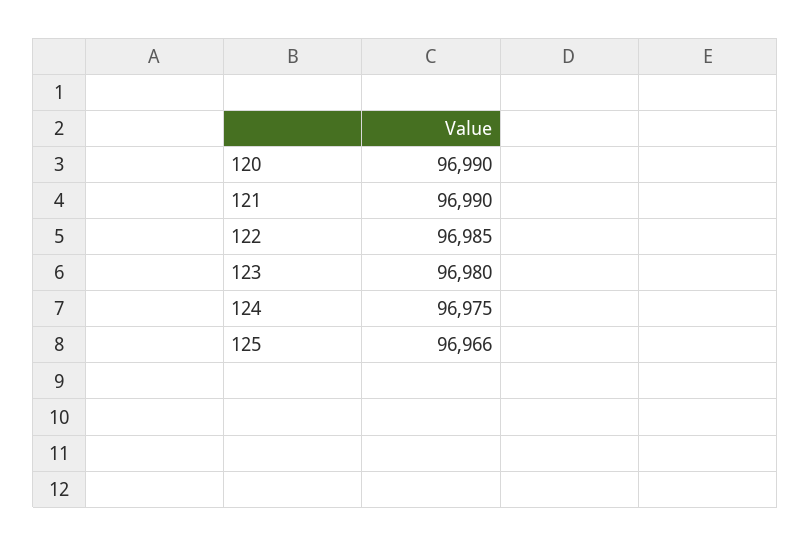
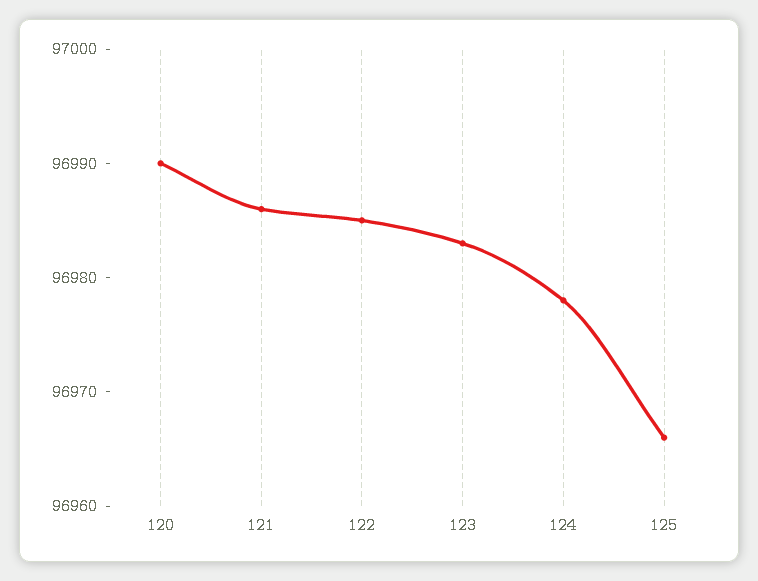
  {
    "120": 96990,
-   "121": 96990,
+   "121": 96986,
    "122": 96985,
-   "123": 96980,
+   "123": 96983,
-   "124": 96975,
+   "124": 96978,
    "125": 96966
  }

